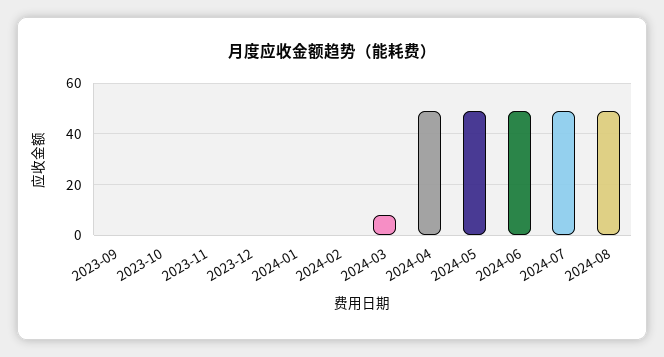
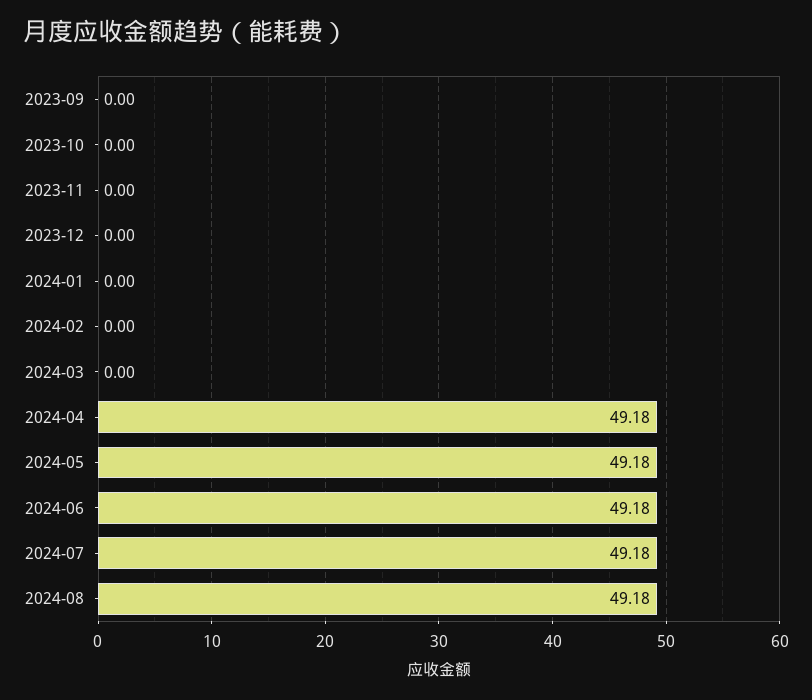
  {
    "2023-09": 0,
    "2023-10": 0,
    "2023-11": 0,
    "2023-12": 0,
    "2024-01": 0,
    "2024-02": 0,
-   "2024-03": 7.5,
+   "2024-03": 0,
    "2024-04": 49.18,
    "2024-05": 49.18,
    "2024-06": 49.18,
    "2024-07": 49.18,
    "2024-08": 49.18
  }

